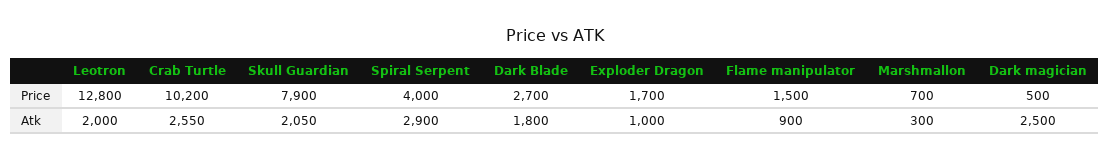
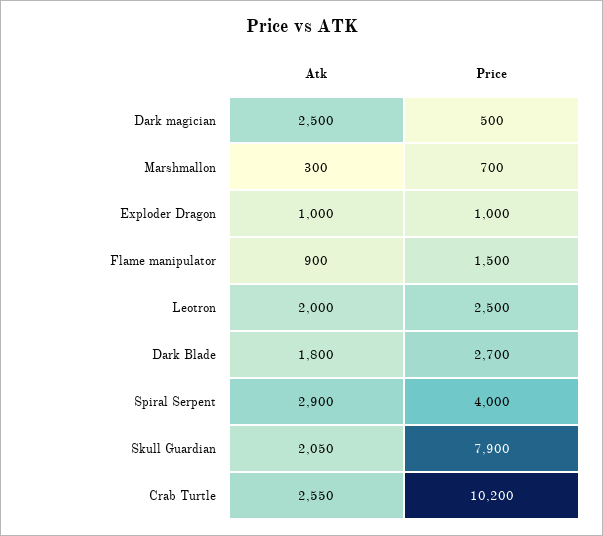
  {
    "Leotron": {
-     "Price": 12800,
+     "Price": 2500,
      "Atk": 2000
    },
    "Crab Turtle": {
      "Price": 10200,
      "Atk": 2550
    },
    "Skull Guardian": {
      "Price": 7900,
      "Atk": 2050
    },
    "Spiral Serpent": {
      "Price": 4000,
      "Atk": 2900
    },
    "Dark Blade": {
      "Price": 2700,
      "Atk": 1800
    },
    "Exploder Dragon": {
-     "Price": 1700,
+     "Price": 1000,
      "Atk": 1000
    },
    "Flame manipulator": {
      "Price": 1500,
      "Atk": 900
    },
    "Marshmallon": {
      "Price": 700,
      "Atk": 300
    },
    "Dark magician": {
      "Price": 500,
      "Atk": 2500
    }
  }

